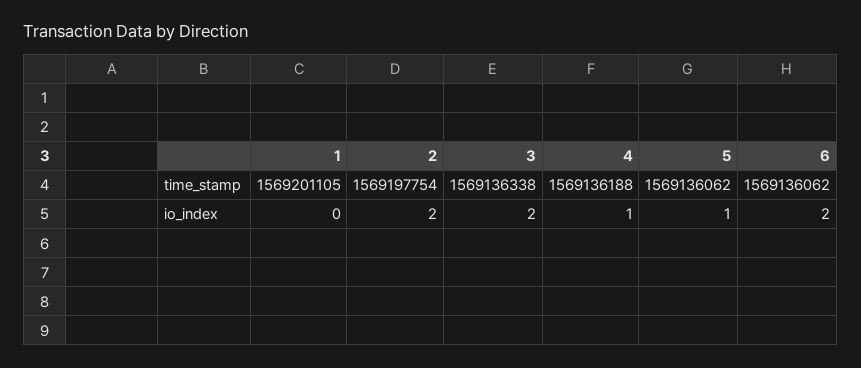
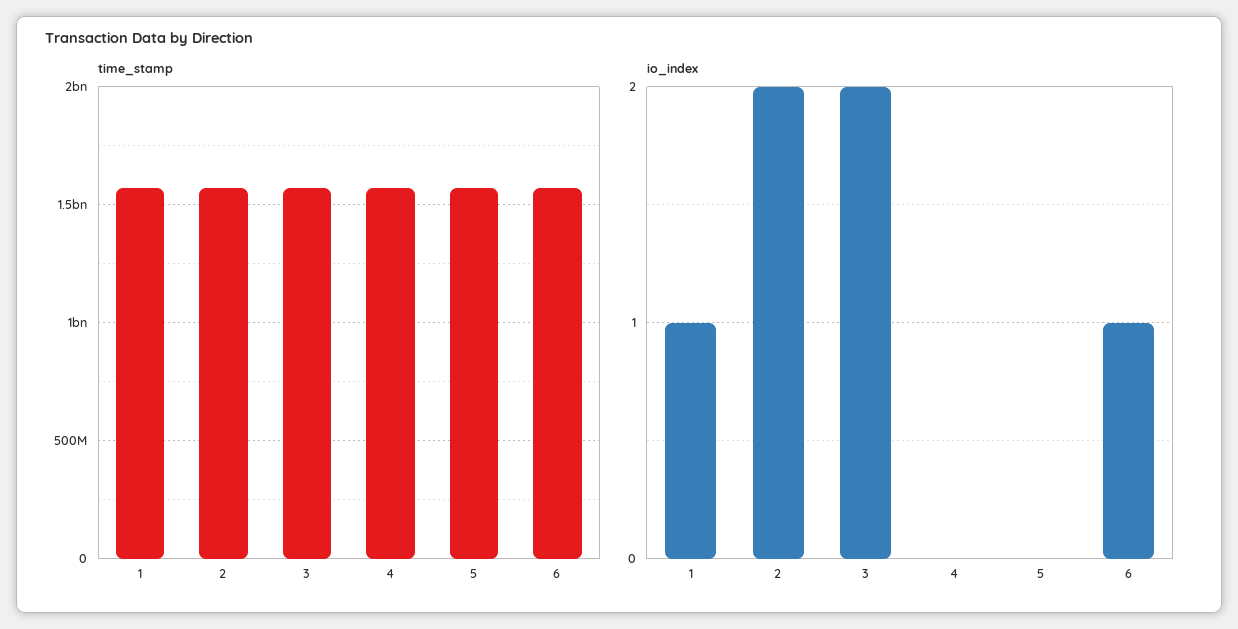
  {
    "time_stamp": {
      "1": 1569201105,
      "2": 1569197754,
      "3": 1569136338,
      "4": 1569136188,
      "5": 1569136062,
      "6": 1569136062
    },
    "io_index": {
-     "1": 0,
+     "1": 1,
      "2": 2,
      "3": 2,
-     "4": 1,
+     "4": 0,
-     "5": 1,
+     "5": 0,
-     "6": 2
+     "6": 1
    }
  }

